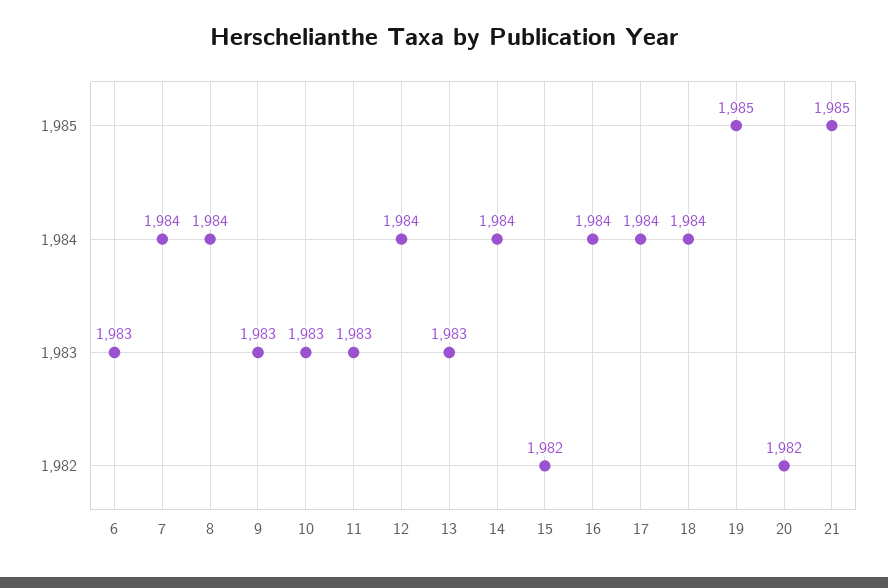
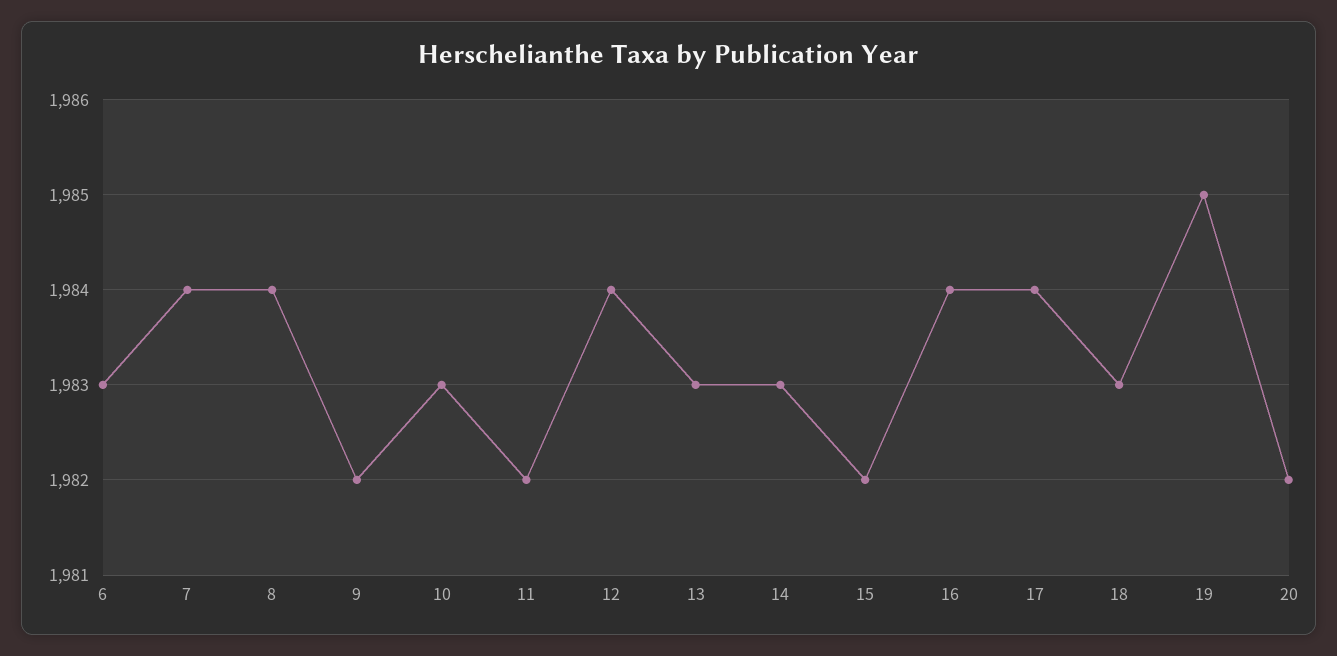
  {
    "6": 1983,
    "7": 1984,
    "8": 1984,
-   "9": 1983,
+   "9": 1982,
    "10": 1983,
-   "11": 1983,
+   "11": 1982,
    "12": 1984,
    "13": 1983,
-   "14": 1984,
+   "14": 1983,
    "15": 1982,
    "16": 1984,
    "17": 1984,
-   "18": 1984,
+   "18": 1983,
    "19": 1985,
-   "20": 1982,
+   "20": 1982
-   "21": 1985
  }

